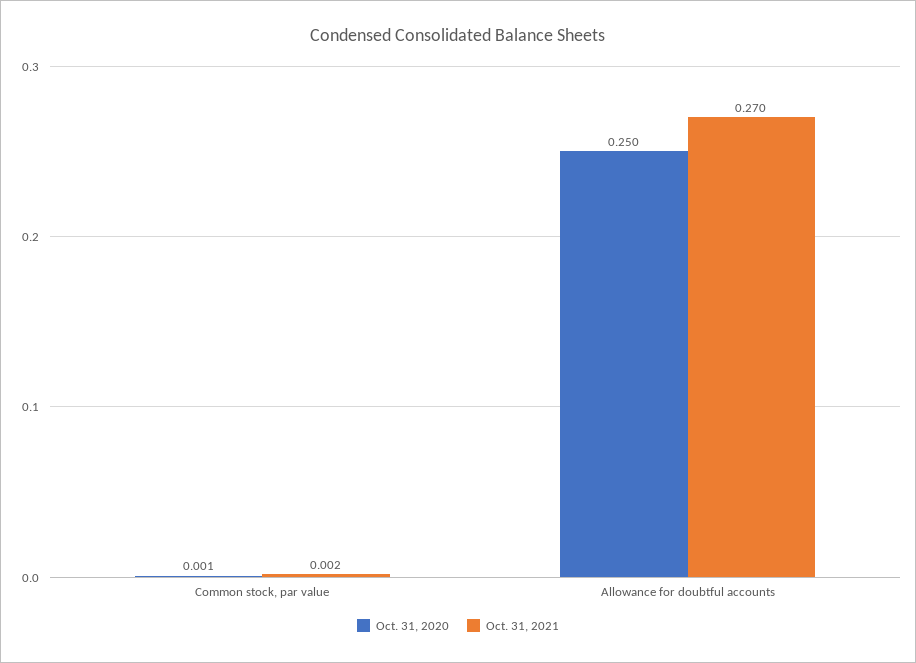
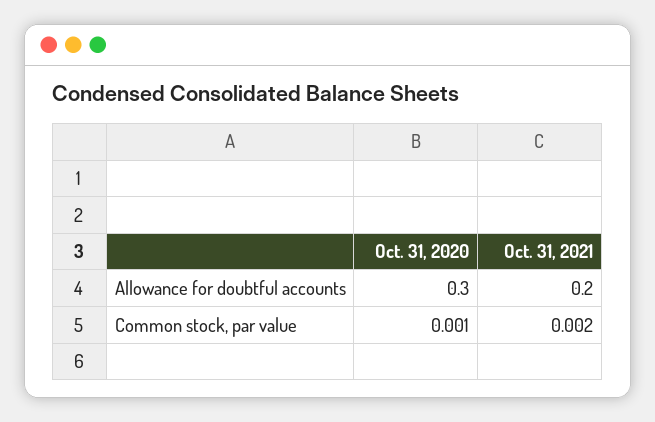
  {
    "Oct. 31, 2020": {
      "Common stock, par value": 0.001,
-     "Allowance for doubtful accounts": 0.25
+     "Allowance for doubtful accounts": 0.3
    },
    "Oct. 31, 2021": {
      "Common stock, par value": 0.002,
-     "Allowance for doubtful accounts": 0.27
+     "Allowance for doubtful accounts": 0.2
    }
  }

